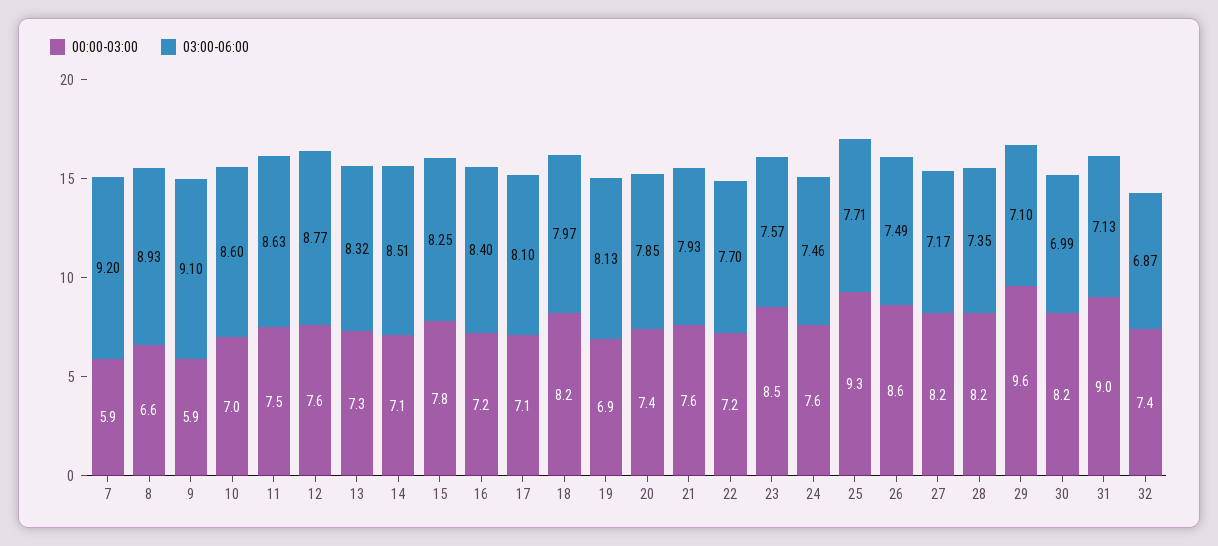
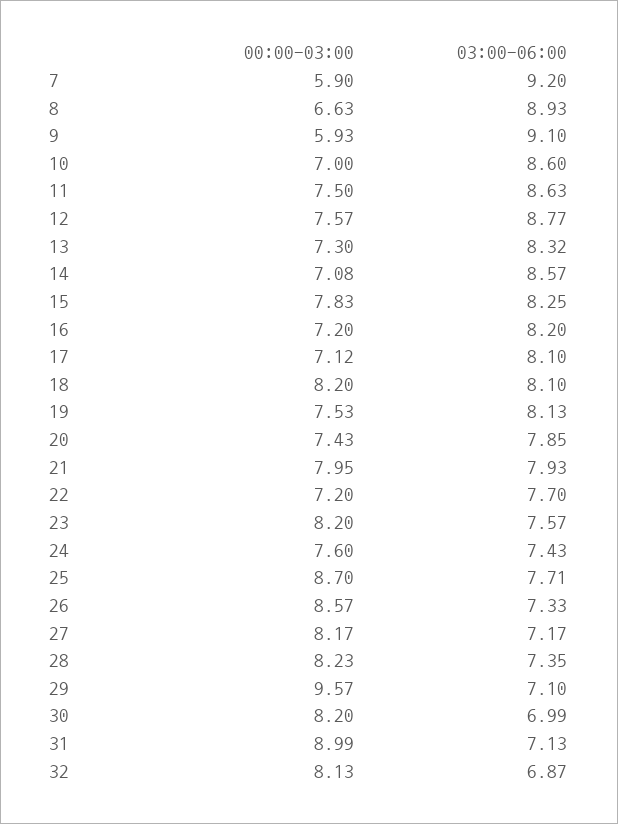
  {
    "00:00-03:00": {
      "7": 5.9,
      "8": 6.63,
      "9": 5.93,
      "10": 7,
      "11": 7.5,
      "12": 7.57,
      "13": 7.3,
      "14": 7.08,
      "15": 7.83,
      "16": 7.2,
      "17": 7.12,
      "18": 8.2,
-     "19": 6.9,
+     "19": 7.53,
      "20": 7.43,
-     "21": 7.6,
+     "21": 7.95,
      "22": 7.2,
-     "23": 8.5,
+     "23": 8.2,
      "24": 7.6,
-     "25": 9.3,
+     "25": 8.7,
      "26": 8.57,
      "27": 8.17,
      "28": 8.23,
      "29": 9.57,
      "30": 8.2,
      "31": 8.99,
-     "32": 7.4
+     "32": 8.13
    },
    "03:00-06:00": {
      "7": 9.2,
      "8": 8.93,
      "9": 9.1,
      "10": 8.6,
      "11": 8.63,
      "12": 8.77,
      "13": 8.32,
-     "14": 8.51,
+     "14": 8.57,
      "15": 8.25,
-     "16": 8.4,
+     "16": 8.2,
      "17": 8.1,
-     "18": 7.97,
+     "18": 8.1,
      "19": 8.13,
      "20": 7.85,
      "21": 7.93,
      "22": 7.7,
      "23": 7.57,
-     "24": 7.46,
+     "24": 7.43,
      "25": 7.71,
-     "26": 7.49,
+     "26": 7.33,
      "27": 7.17,
      "28": 7.35,
      "29": 7.1,
      "30": 6.99,
      "31": 7.13,
      "32": 6.87
    }
  }

